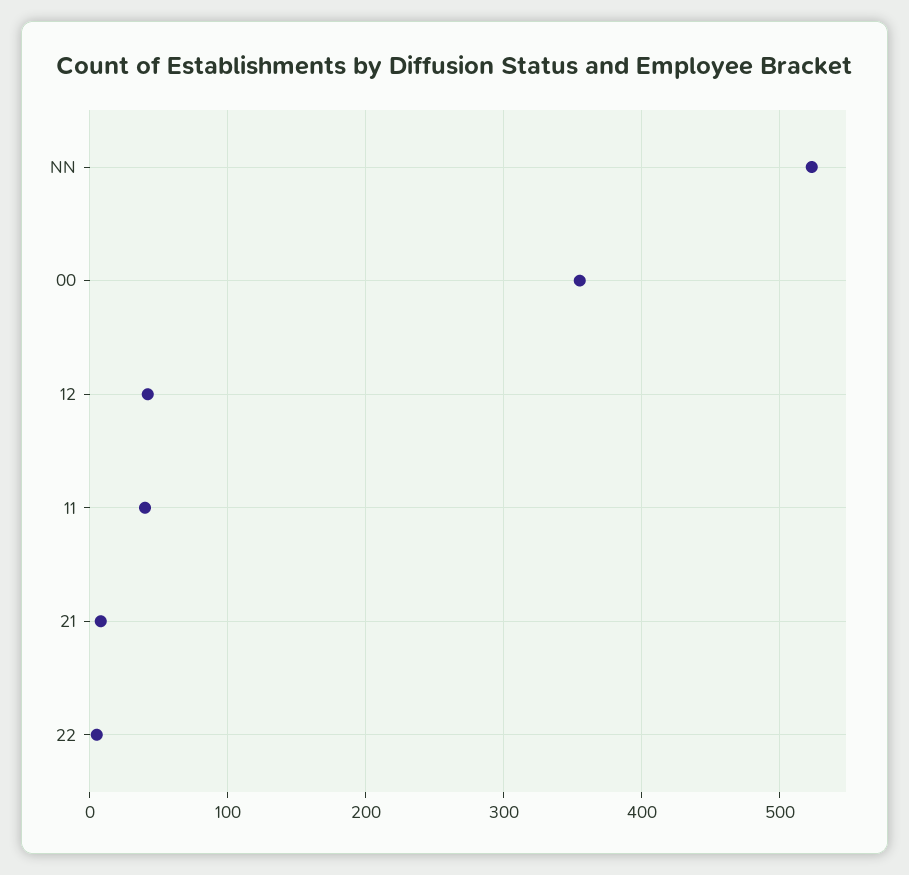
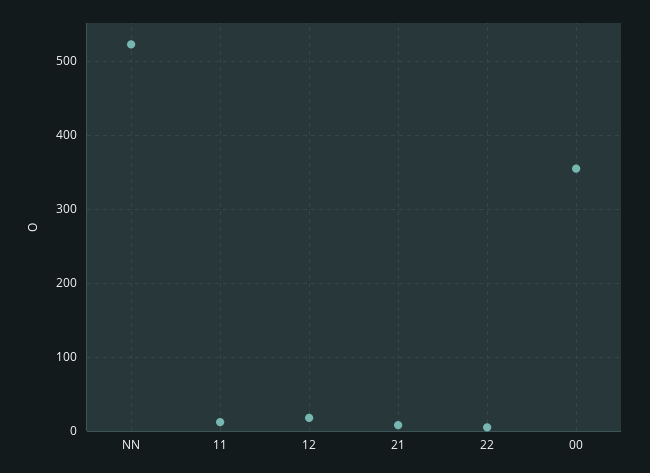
  {
    "NN": 520,
    "00": 360,
-   "12": 40,
+   "12": 20,
-   "11": 40,
+   "11": 10,
    "21": 10,
    "22": 10
  }

